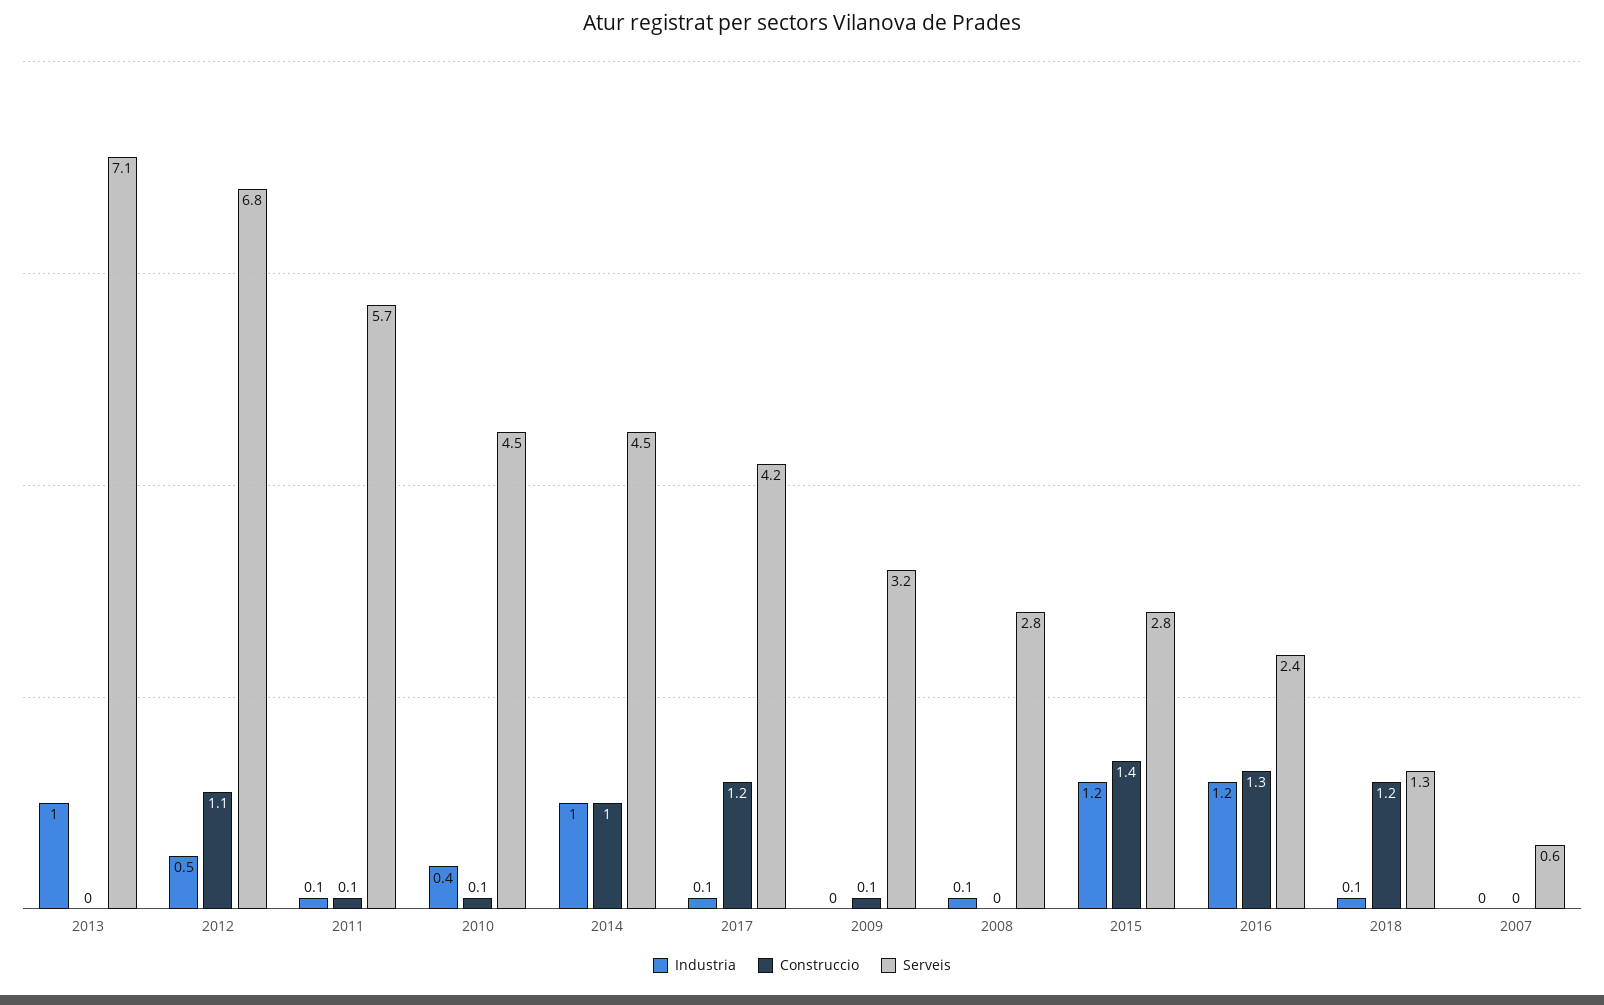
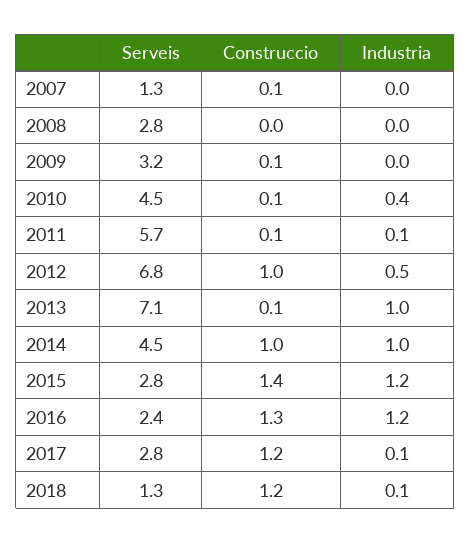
  {
    "Industria": {
      "2013": 1,
      "2012": 0.5,
      "2011": 0.1,
      "2010": 0.4,
      "2014": 1,
      "2017": 0.1,
      "2009": 0,
-     "2008": 0.1,
+     "2008": 0,
      "2015": 1.2,
      "2016": 1.2,
      "2018": 0.1,
      "2007": 0
    },
    "Construccio": {
-     "2013": 0,
+     "2013": 0.1,
-     "2012": 1.1,
+     "2012": 1,
      "2011": 0.1,
      "2010": 0.1,
      "2014": 1,
      "2017": 1.2,
      "2009": 0.1,
      "2008": 0,
      "2015": 1.4,
      "2016": 1.3,
      "2018": 1.2,
-     "2007": 0
+     "2007": 0.1
    },
    "Serveis": {
      "2013": 7.1,
      "2012": 6.8,
      "2011": 5.7,
      "2010": 4.5,
      "2014": 4.5,
-     "2017": 4.2,
+     "2017": 2.8,
      "2009": 3.2,
      "2008": 2.8,
      "2015": 2.8,
      "2016": 2.4,
      "2018": 1.3,
-     "2007": 0.6
+     "2007": 1.3
    }
  }

